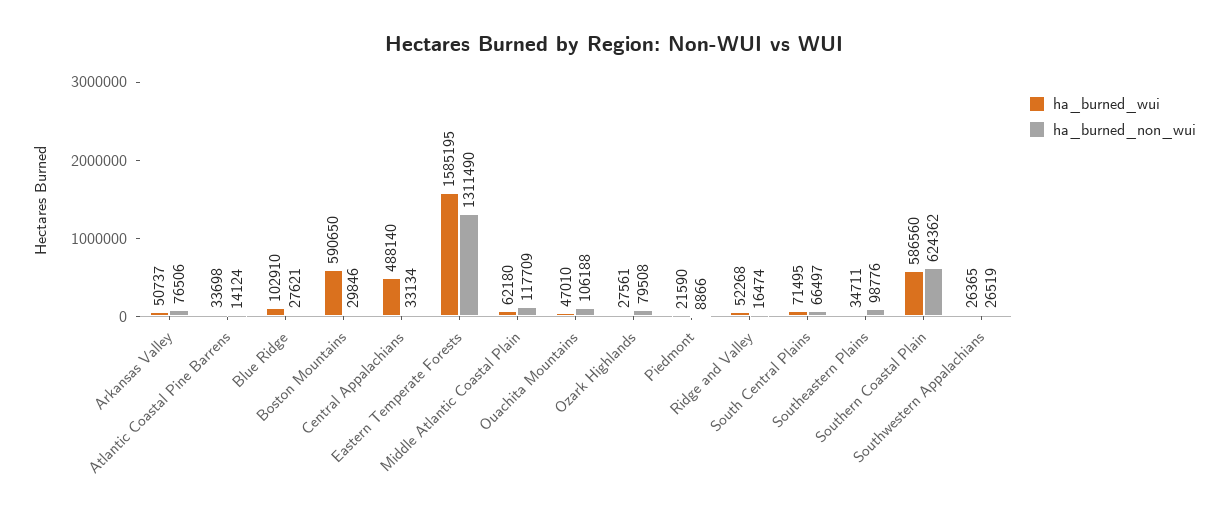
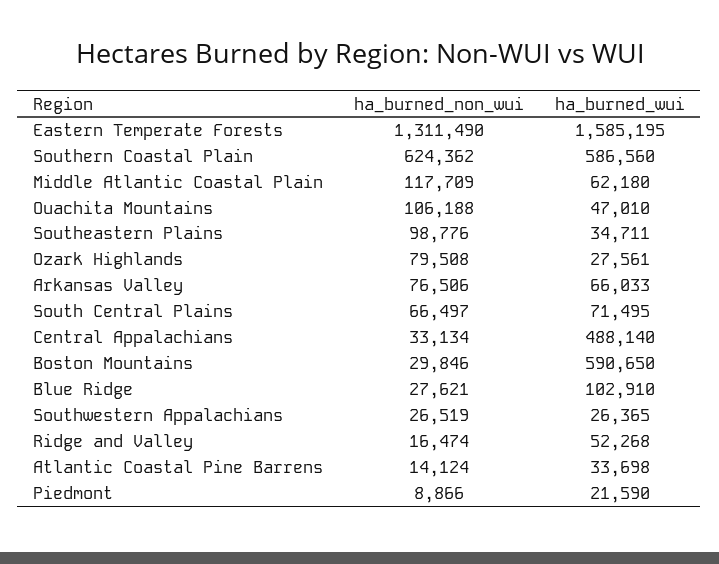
  {
    "ha_burned_wui": {
-     "Arkansas Valley": 50737,
+     "Arkansas Valley": 66033,
      "Atlantic Coastal Pine Barrens": 33698,
      "Blue Ridge": 102910,
      "Boston Mountains": 590650,
      "Central Appalachians": 488140,
      "Eastern Temperate Forests": 1585195,
      "Middle Atlantic Coastal Plain": 62180,
      "Ouachita Mountains": 47010,
      "Ozark Highlands": 27561,
      "Piedmont": 21590,
      "Ridge and Valley": 52268,
      "South Central Plains": 71495,
      "Southeastern Plains": 34711,
      "Southern Coastal Plain": 586560,
      "Southwestern Appalachians": 26365
    },
    "ha_burned_non_wui": {
      "Arkansas Valley": 76506,
      "Atlantic Coastal Pine Barrens": 14124,
      "Blue Ridge": 27621,
      "Boston Mountains": 29846,
      "Central Appalachians": 33134,
      "Eastern Temperate Forests": 1311490,
      "Middle Atlantic Coastal Plain": 117709,
      "Ouachita Mountains": 106188,
      "Ozark Highlands": 79508,
      "Piedmont": 8866,
      "Ridge and Valley": 16474,
      "South Central Plains": 66497,
      "Southeastern Plains": 98776,
      "Southern Coastal Plain": 624362,
      "Southwestern Appalachians": 26519
    }
  }

